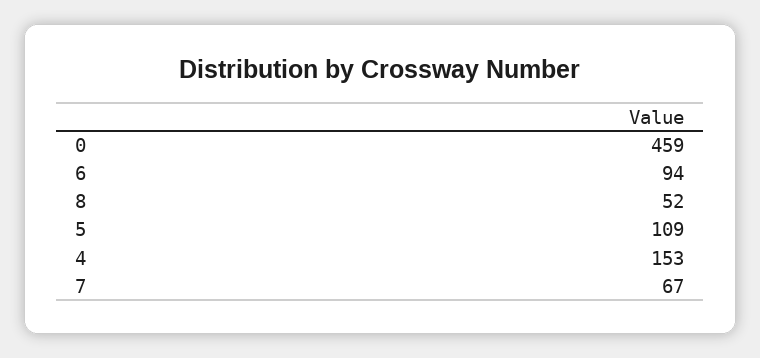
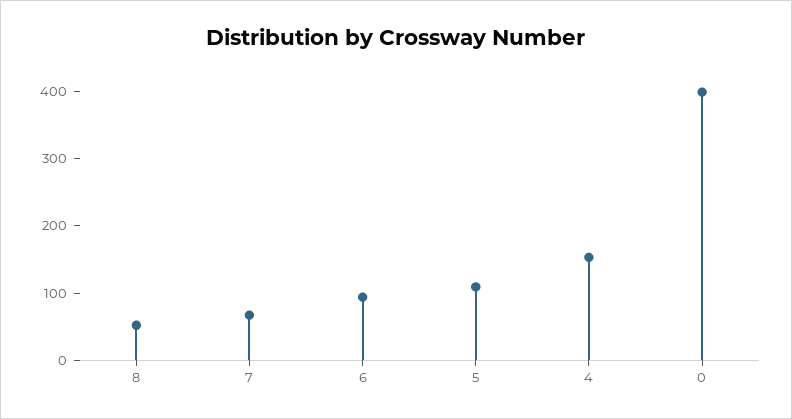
  {
-   "0": 459,
+   "0": 400,
    "6": 94,
    "8": 52,
    "5": 109,
    "4": 153,
    "7": 67
  }

